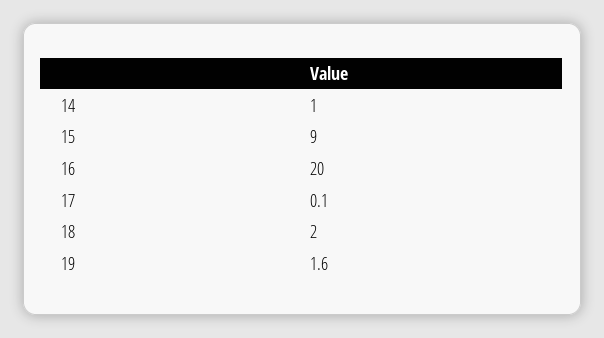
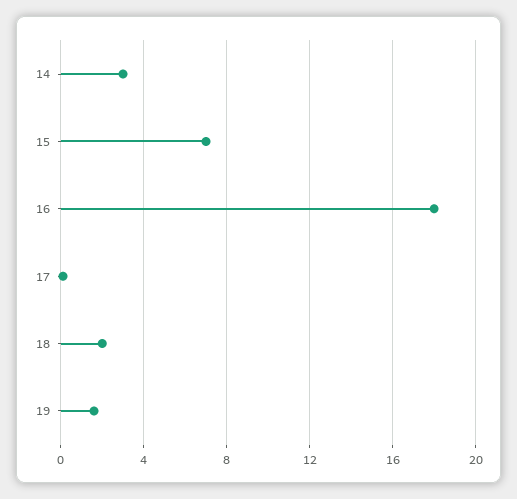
  {
-   "14": 1,
+   "14": 3,
-   "15": 9,
+   "15": 7,
-   "16": 20,
+   "16": 18,
    "17": 0.1,
    "18": 2,
    "19": 1.6
  }

